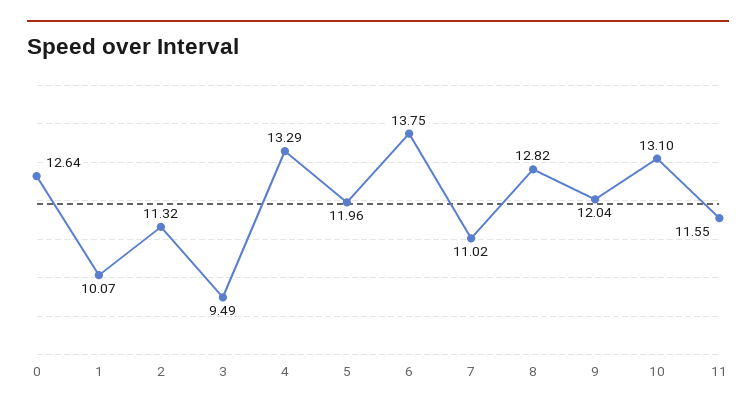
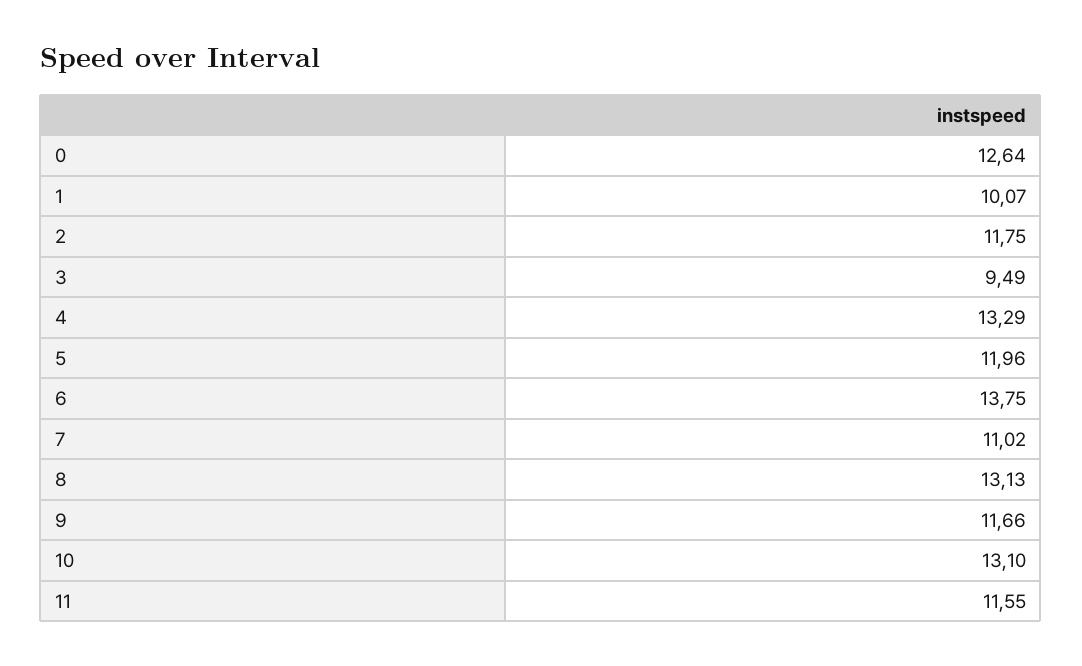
  {
    "0": 12.64,
    "1": 10.07,
-   "2": 11.32,
+   "2": 11.75,
    "3": 9.49,
    "4": 13.29,
    "5": 11.96,
    "6": 13.75,
    "7": 11.02,
-   "8": 12.82,
+   "8": 13.13,
-   "9": 12.04,
+   "9": 11.66,
    "10": 13.1,
    "11": 11.55
  }

